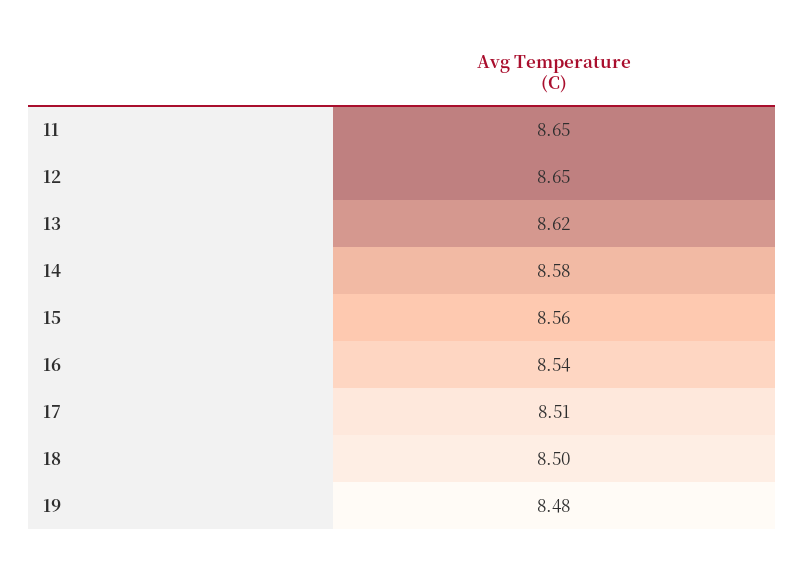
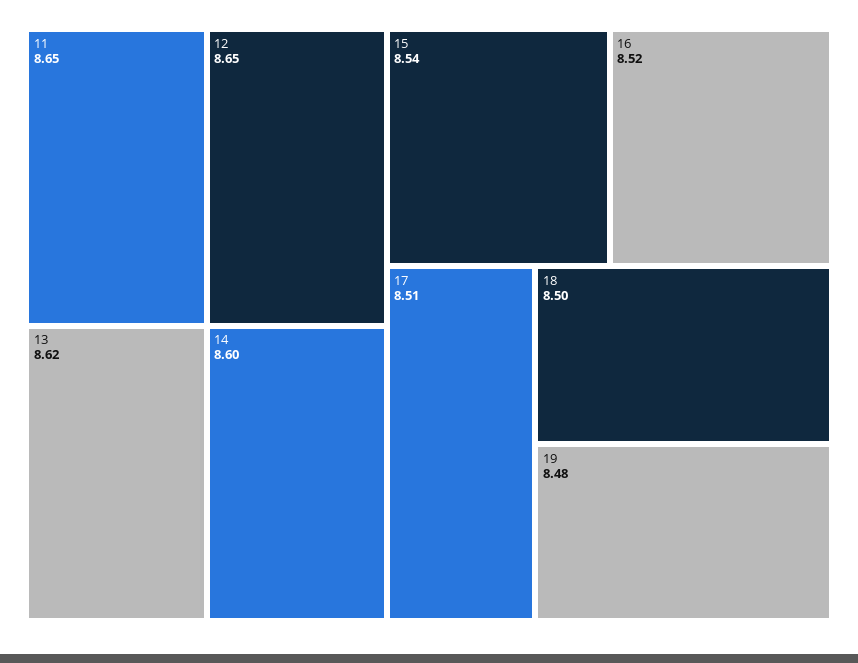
  {
    "11": 8.65,
    "12": 8.65,
    "13": 8.62,
-   "14": 8.58,
+   "14": 8.6,
-   "15": 8.56,
+   "15": 8.54,
-   "16": 8.54,
+   "16": 8.52,
    "17": 8.51,
    "18": 8.5,
    "19": 8.48
  }

